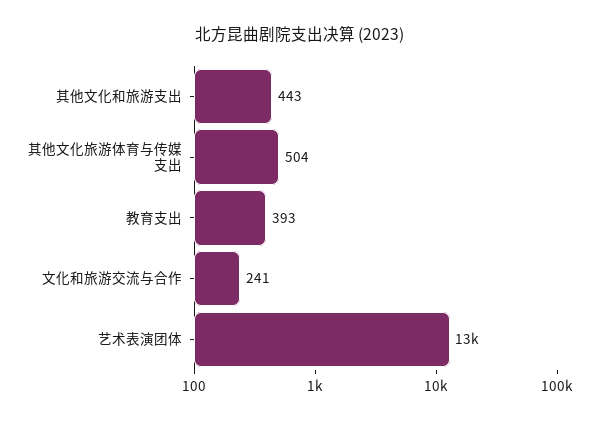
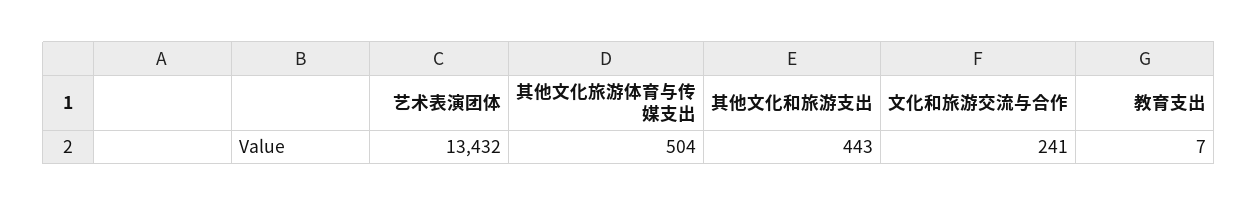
  {
    "其他文化和旅游支出": 443,
    "其他文化旅游体育与传媒支出": 504,
-   "教育支出": 393,
+   "教育支出": 7,
    "文化和旅游交流与合作": 241,
    "艺术表演团体": 13432
  }

